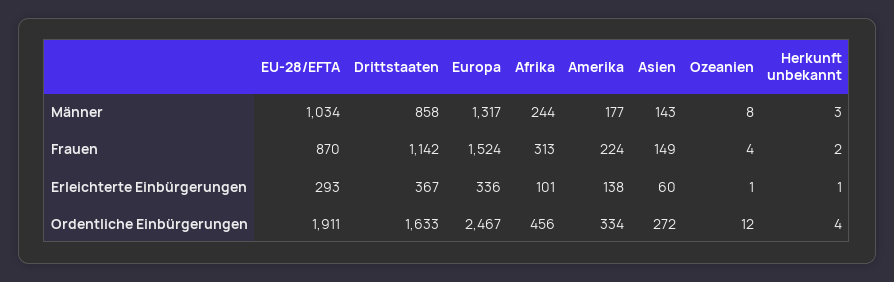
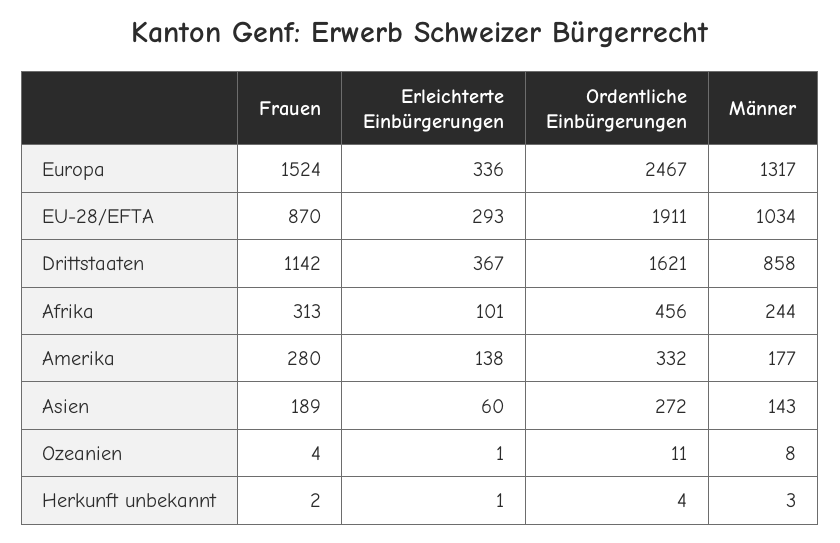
  {
    "EU-28/EFTA": {
      "Männer": 1034,
      "Frauen": 870,
      "Erleichterte Einbürgerungen": 293,
      "Ordentliche Einbürgerungen": 1911
    },
    "Drittstaaten": {
      "Männer": 858,
      "Frauen": 1142,
      "Erleichterte Einbürgerungen": 367,
-     "Ordentliche Einbürgerungen": 1633
+     "Ordentliche Einbürgerungen": 1621
    },
    "Europa": {
      "Männer": 1317,
      "Frauen": 1524,
      "Erleichterte Einbürgerungen": 336,
      "Ordentliche Einbürgerungen": 2467
    },
    "Afrika": {
      "Männer": 244,
      "Frauen": 313,
      "Erleichterte Einbürgerungen": 101,
      "Ordentliche Einbürgerungen": 456
    },
    "Amerika": {
      "Männer": 177,
-     "Frauen": 224,
+     "Frauen": 280,
      "Erleichterte Einbürgerungen": 138,
-     "Ordentliche Einbürgerungen": 334
+     "Ordentliche Einbürgerungen": 332
    },
    "Asien": {
      "Männer": 143,
-     "Frauen": 149,
+     "Frauen": 189,
      "Erleichterte Einbürgerungen": 60,
      "Ordentliche Einbürgerungen": 272
    },
    "Ozeanien": {
      "Männer": 8,
      "Frauen": 4,
      "Erleichterte Einbürgerungen": 1,
-     "Ordentliche Einbürgerungen": 12
+     "Ordentliche Einbürgerungen": 11
    },
    "Herkunft unbekannt": {
      "Männer": 3,
      "Frauen": 2,
      "Erleichterte Einbürgerungen": 1,
      "Ordentliche Einbürgerungen": 4
    }
  }

